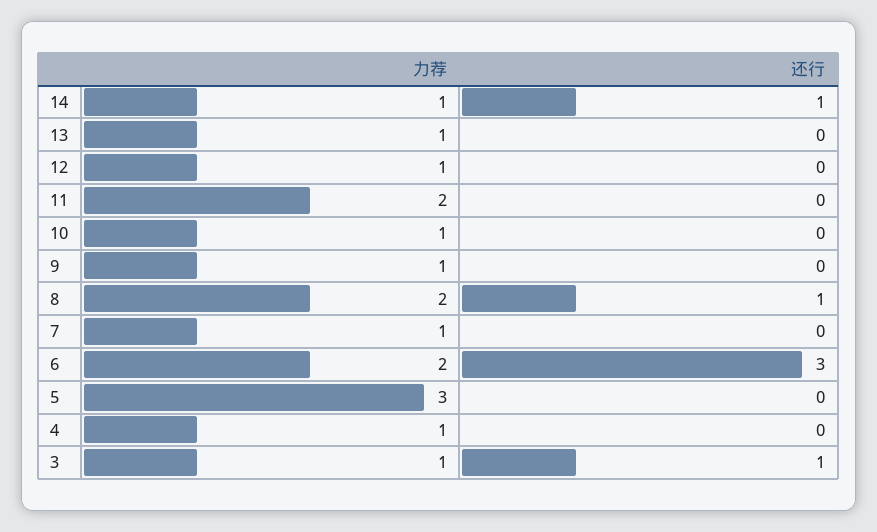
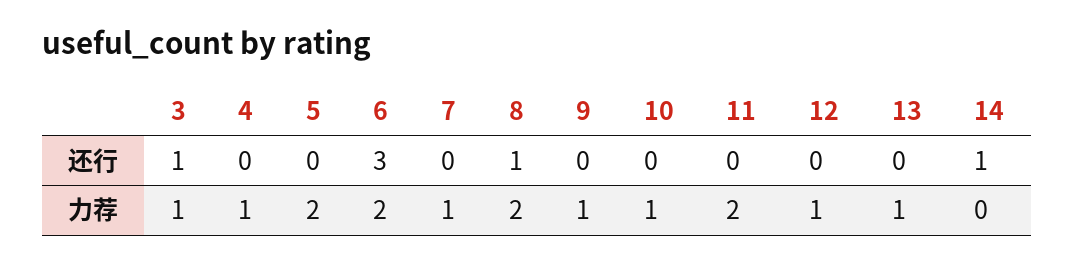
  {
    "力荐": {
-     "14": 1,
+     "14": 0,
      "13": 1,
      "12": 1,
      "11": 2,
      "10": 1,
      "9": 1,
      "8": 2,
      "7": 1,
      "6": 2,
-     "5": 3,
+     "5": 2,
      "4": 1,
      "3": 1
    },
    "还行": {
      "14": 1,
      "13": 0,
      "12": 0,
      "11": 0,
      "10": 0,
      "9": 0,
      "8": 1,
      "7": 0,
      "6": 3,
      "5": 0,
      "4": 0,
      "3": 1
    }
  }

